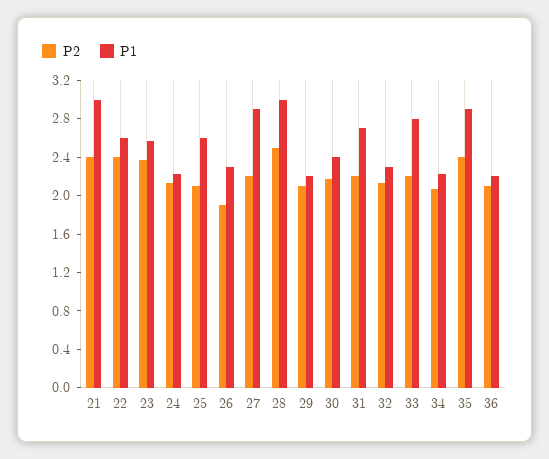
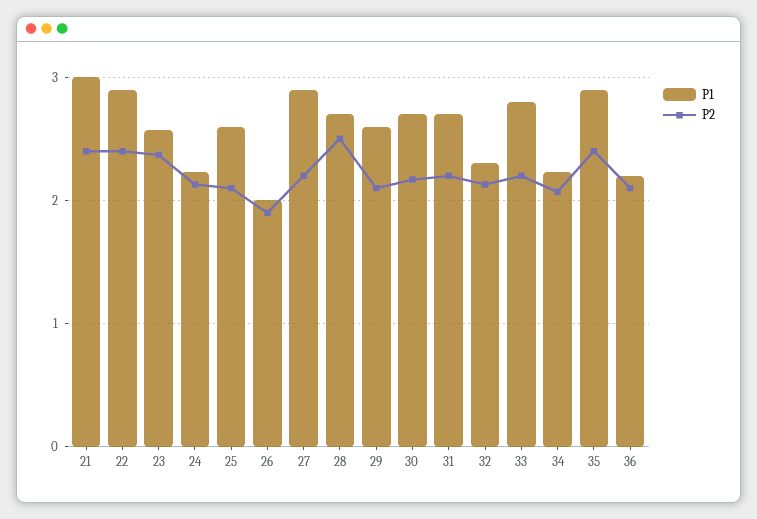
  {
    "P2": {
      "21": 2.4,
      "22": 2.4,
      "23": 2.4,
      "24": 2.1,
      "25": 2.1,
      "26": 1.9,
      "27": 2.2,
      "28": 2.5,
      "29": 2.1,
      "30": 2.2,
      "31": 2.2,
      "32": 2.1,
      "33": 2.2,
      "34": 2.1,
      "35": 2.4,
      "36": 2.1
    },
    "P1": {
      "21": 3,
-     "22": 2.6,
+     "22": 2.9,
      "23": 2.6,
      "24": 2.2,
      "25": 2.6,
-     "26": 2.3,
+     "26": 2,
      "27": 2.9,
-     "28": 3,
+     "28": 2.7,
-     "29": 2.2,
+     "29": 2.6,
-     "30": 2.4,
+     "30": 2.7,
      "31": 2.7,
      "32": 2.3,
      "33": 2.8,
      "34": 2.2,
      "35": 2.9,
      "36": 2.2
    }
  }

